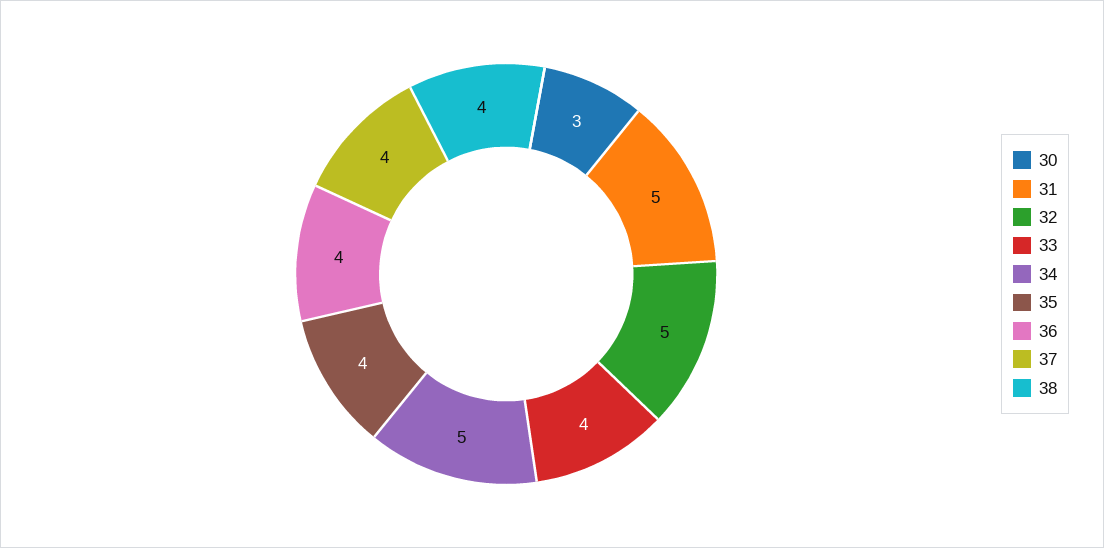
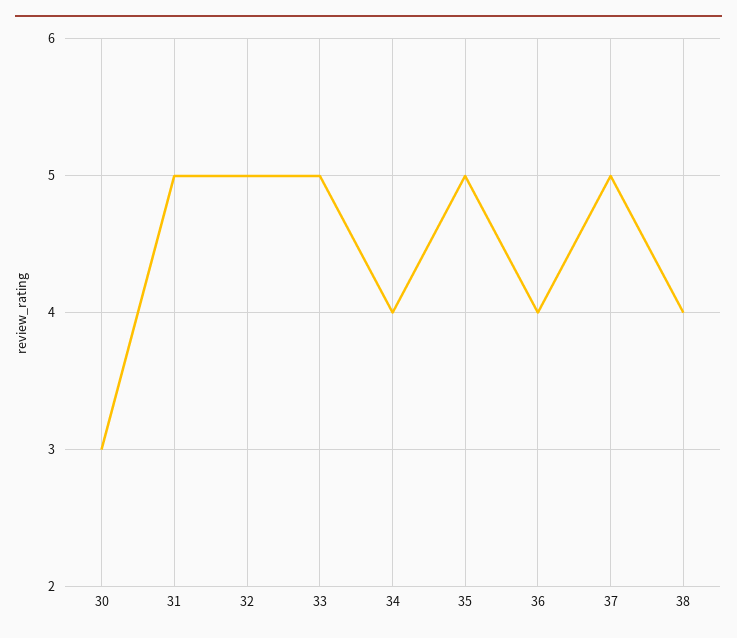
  {
    "30": 3,
    "31": 5,
    "32": 5,
-   "33": 4,
+   "33": 5,
-   "34": 5,
+   "34": 4,
-   "35": 4,
+   "35": 5,
    "36": 4,
-   "37": 4,
+   "37": 5,
    "38": 4
  }

